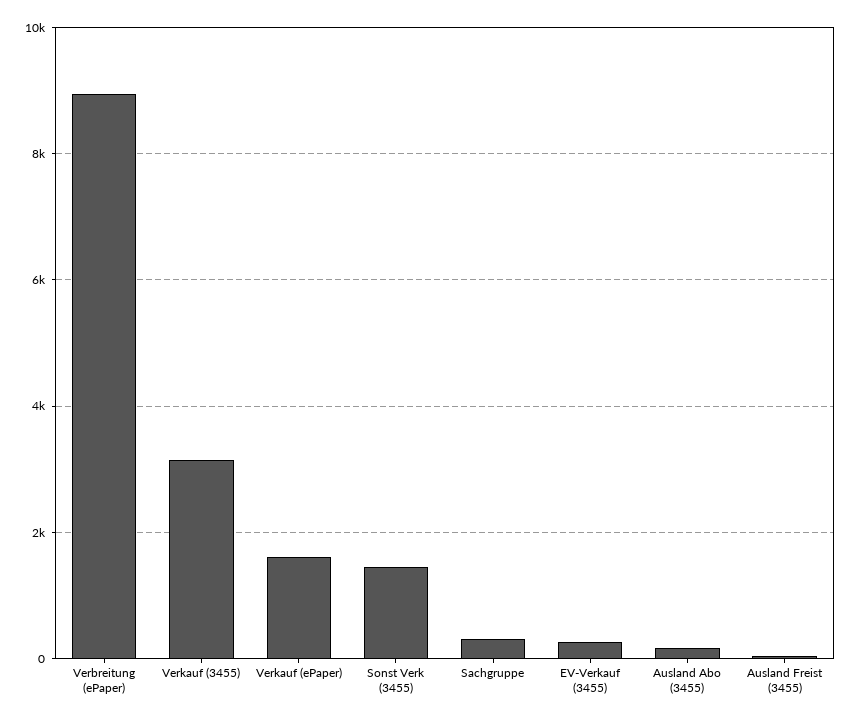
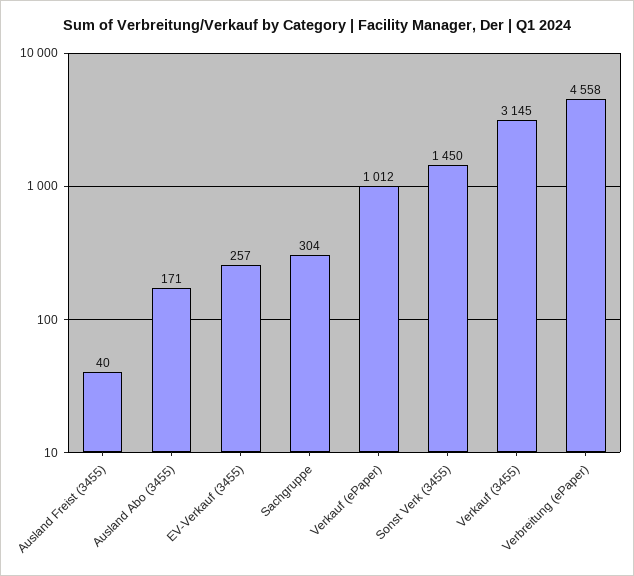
  {
-   "Verbreitung (ePaper)": 9000,
+   "Verbreitung (ePaper)": 4558,
    "Verkauf (3455)": 3145,
-   "Verkauf (ePaper)": 1600,
+   "Verkauf (ePaper)": 1012,
    "Sonst Verk (3455)": 1450,
    "Sachgruppe": 304,
    "EV-Verkauf (3455)": 257,
    "Ausland Abo (3455)": 171,
    "Ausland Freist (3455)": 40
  }

